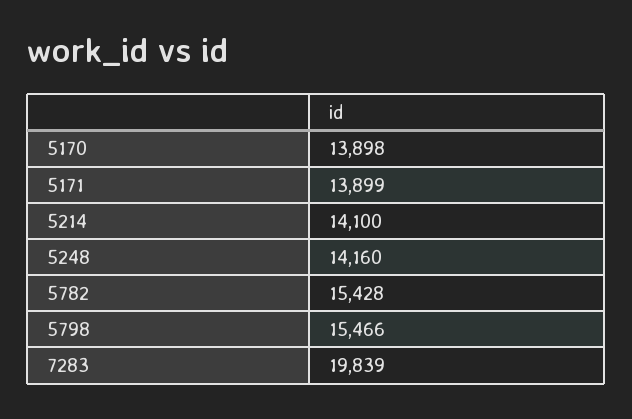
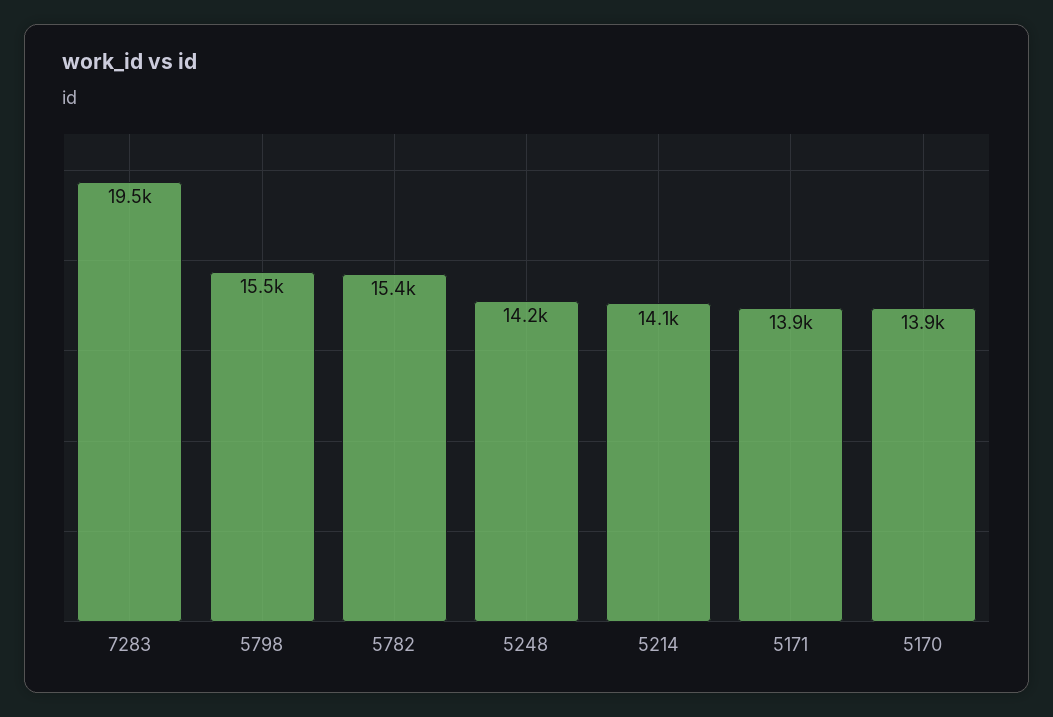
  {
    "5170": 13898,
    "5171": 13899,
    "5214": 14100,
    "5248": 14160,
    "5782": 15428,
    "5798": 15466,
-   "7283": 19839
+   "7283": 19500
  }

